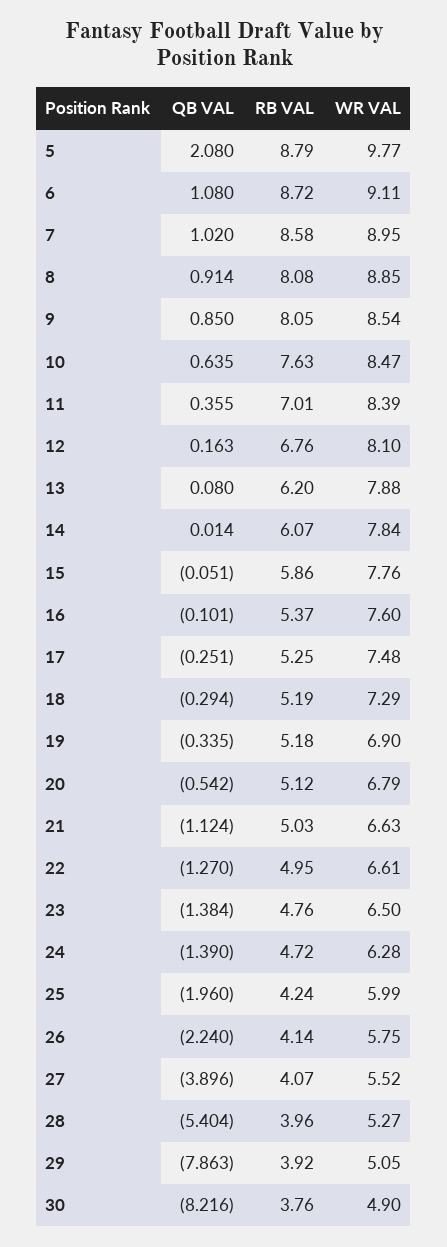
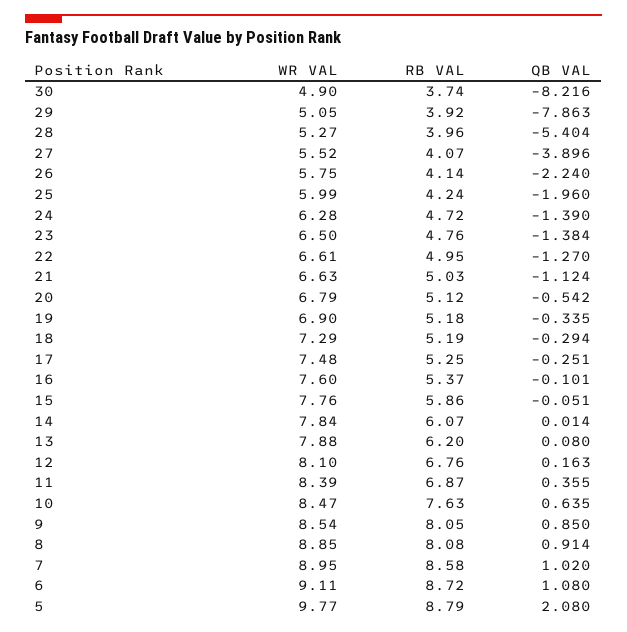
  {
    "QB VAL": {
      "5": 2.08,
      "6": 1.08,
      "7": 1.02,
      "8": 0.914,
      "9": 0.85,
      "10": 0.635,
      "11": 0.355,
      "12": 0.163,
      "13": 0.08,
      "14": 0.014,
      "15": -0.051,
      "16": -0.101,
      "17": -0.251,
      "18": -0.294,
      "19": -0.335,
      "20": -0.542,
      "21": -1.124,
      "22": -1.27,
      "23": -1.384,
      "24": -1.39,
      "25": -1.96,
      "26": -2.24,
      "27": -3.896,
      "28": -5.404,
      "29": -7.863,
      "30": -8.216
    },
    "RB VAL": {
      "5": 8.79,
      "6": 8.72,
      "7": 8.58,
      "8": 8.08,
      "9": 8.05,
      "10": 7.63,
-     "11": 7.01,
+     "11": 6.87,
      "12": 6.76,
      "13": 6.2,
      "14": 6.07,
      "15": 5.86,
      "16": 5.37,
      "17": 5.25,
      "18": 5.19,
      "19": 5.18,
      "20": 5.12,
      "21": 5.03,
      "22": 4.95,
      "23": 4.76,
      "24": 4.72,
      "25": 4.24,
      "26": 4.14,
      "27": 4.07,
      "28": 3.96,
      "29": 3.92,
-     "30": 3.76
+     "30": 3.74
    },
    "WR VAL": {
      "5": 9.77,
      "6": 9.11,
      "7": 8.95,
      "8": 8.85,
      "9": 8.54,
      "10": 8.47,
      "11": 8.39,
      "12": 8.1,
      "13": 7.88,
      "14": 7.84,
      "15": 7.76,
      "16": 7.6,
      "17": 7.48,
      "18": 7.29,
      "19": 6.9,
      "20": 6.79,
      "21": 6.63,
      "22": 6.61,
      "23": 6.5,
      "24": 6.28,
      "25": 5.99,
      "26": 5.75,
      "27": 5.52,
      "28": 5.27,
      "29": 5.05,
      "30": 4.9
    }
  }

